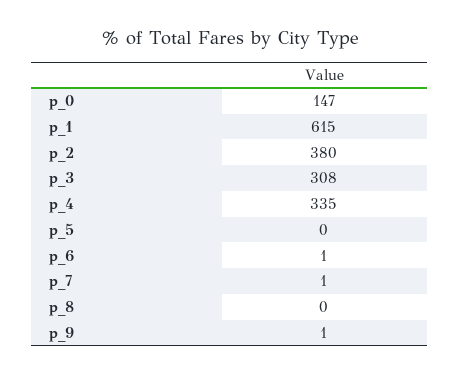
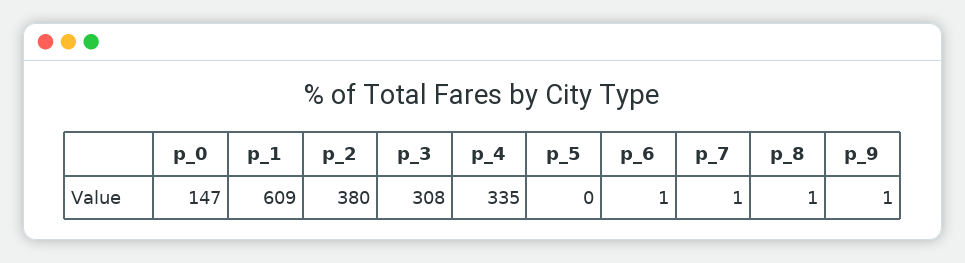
  {
    "p_0": 147,
-   "p_1": 615,
+   "p_1": 609,
    "p_2": 380,
    "p_3": 308,
    "p_4": 335,
    "p_5": 0,
    "p_6": 1,
    "p_7": 1,
-   "p_8": 0,
+   "p_8": 1,
    "p_9": 1
  }

